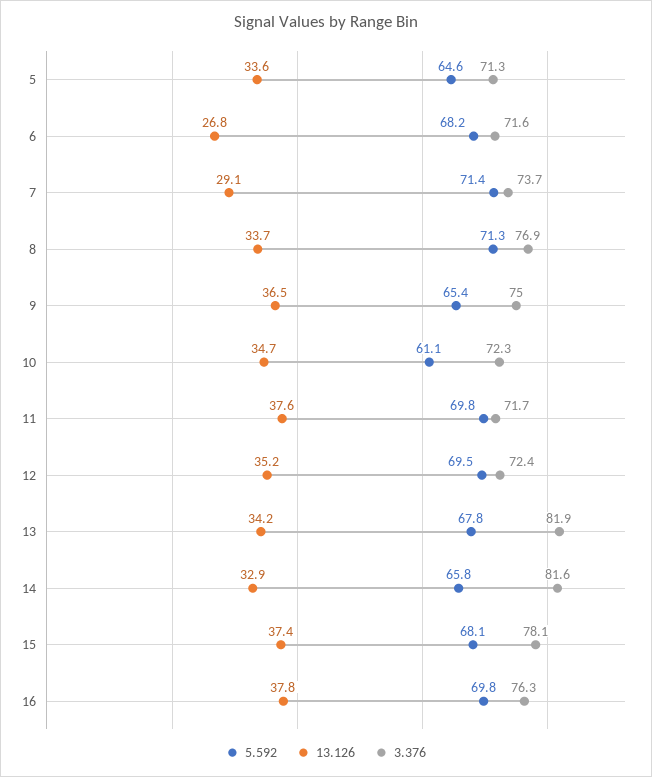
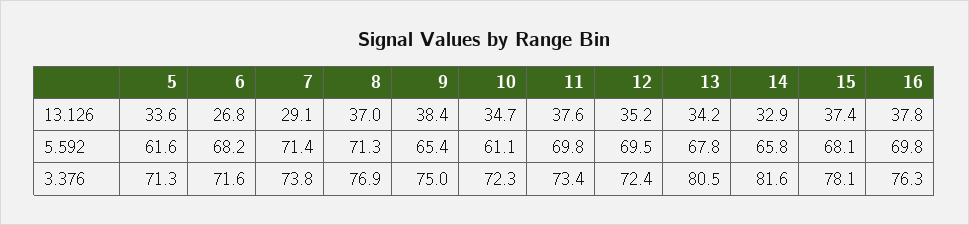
  {
    "5.592": {
-     "5": 64.6,
+     "5": 61.6,
      "6": 68.2,
      "7": 71.4,
      "8": 71.3,
      "9": 65.4,
      "10": 61.1,
      "11": 69.8,
      "12": 69.5,
      "13": 67.8,
      "14": 65.8,
      "15": 68.1,
      "16": 69.8
    },
    "13.126": {
      "5": 33.6,
      "6": 26.8,
      "7": 29.1,
-     "8": 33.7,
+     "8": 37,
-     "9": 36.5,
+     "9": 38.4,
      "10": 34.7,
      "11": 37.6,
      "12": 35.2,
      "13": 34.2,
      "14": 32.9,
      "15": 37.4,
      "16": 37.8
    },
    "3.376": {
      "5": 71.3,
      "6": 71.6,
-     "7": 73.7,
+     "7": 73.8,
      "8": 76.9,
      "9": 75,
      "10": 72.3,
-     "11": 71.7,
+     "11": 73.4,
      "12": 72.4,
-     "13": 81.9,
+     "13": 80.5,
      "14": 81.6,
      "15": 78.1,
      "16": 76.3
    }
  }

